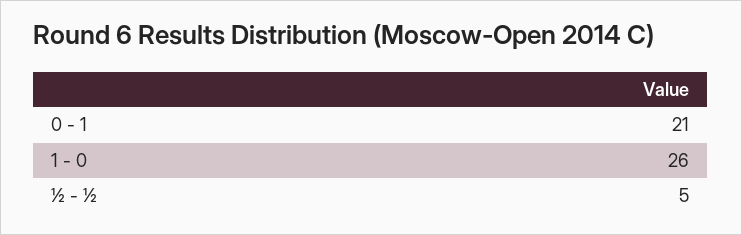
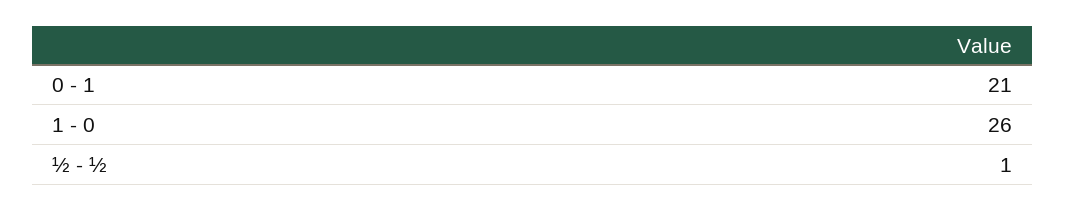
  {
    "0 - 1": 21,
    "1 - 0": 26,
-   "½ - ½": 5
+   "½ - ½": 1
  }

